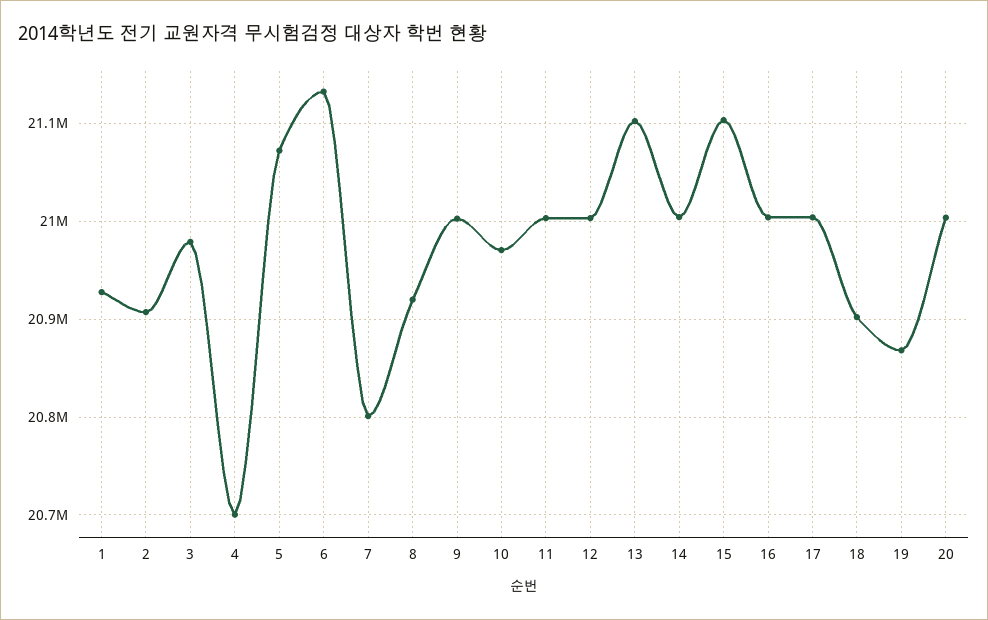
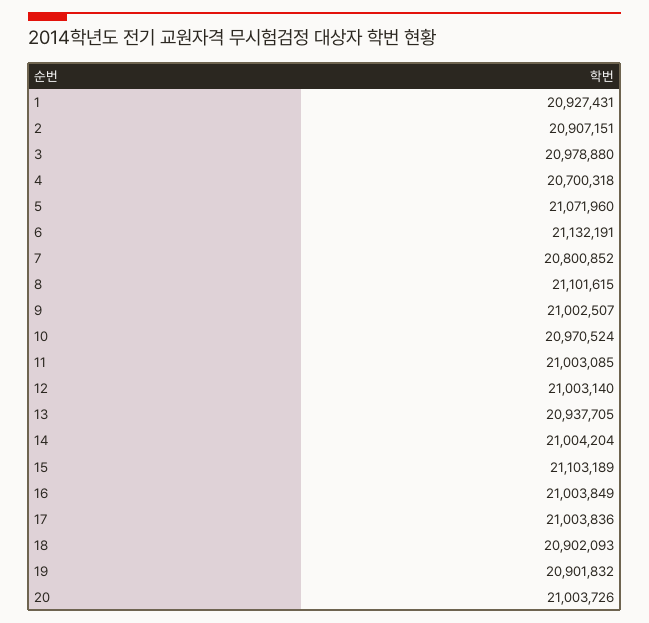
  {
    "1": 20927431,
    "2": 20907151,
    "3": 20978880,
    "4": 20700318,
    "5": 21071960,
    "6": 21132191,
    "7": 20800852,
-   "8": 20920000,
+   "8": 21101615,
    "9": 21002507,
    "10": 20970524,
    "11": 21003085,
    "12": 21003140,
-   "13": 21100000,
+   "13": 20937705,
    "14": 21004204,
    "15": 21103189,
    "16": 21003849,
    "17": 21003836,
    "18": 20902093,
-   "19": 20870000,
+   "19": 20901832,
    "20": 21003726
  }

